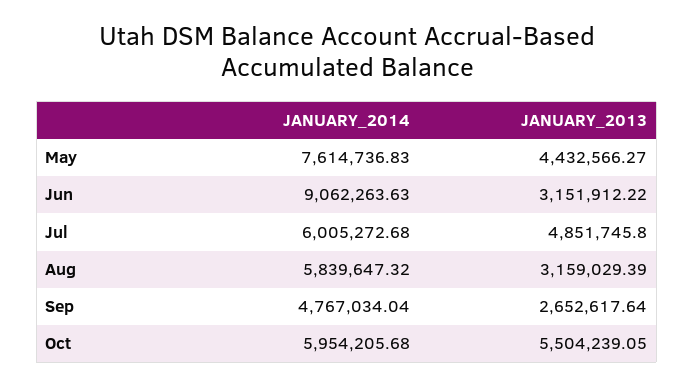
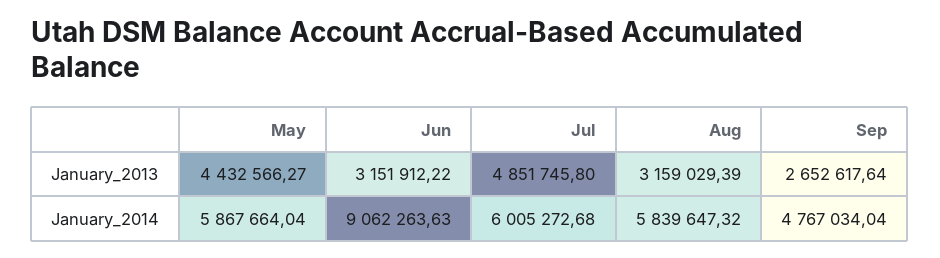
  {
    "JANUARY_2014": {
-     "May": 7614736.83,
+     "May": 5867664.04,
      "Jun": 9062263.63,
      "Jul": 6005272.68,
      "Aug": 5839647.32,
-     "Sep": 4767034.04,
+     "Sep": 4767034.04
-     "Oct": 5954205.68
    },
    "JANUARY_2013": {
      "May": 4432566.27,
      "Jun": 3151912.22,
      "Jul": 4851745.8,
      "Aug": 3159029.39,
-     "Sep": 2652617.64,
+     "Sep": 2652617.64
-     "Oct": 5504239.05
    }
  }

